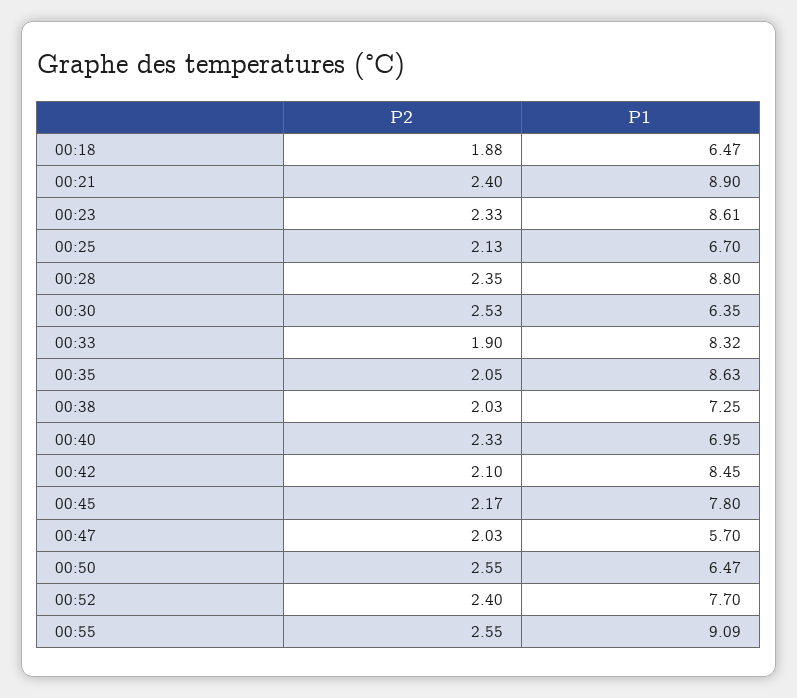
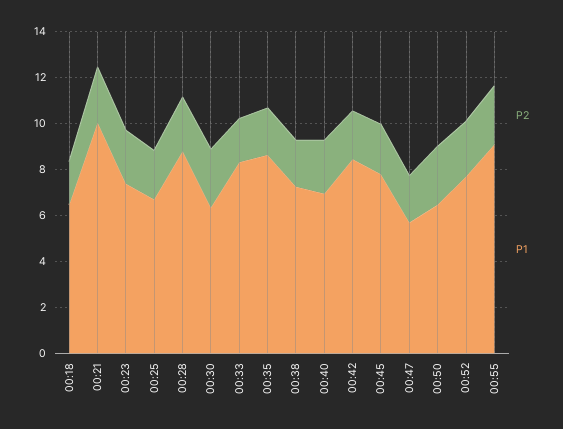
  {
    "P2": {
      "00:18": 1.88,
      "00:21": 2.4,
      "00:23": 2.33,
      "00:25": 2.13,
      "00:28": 2.35,
      "00:30": 2.53,
      "00:33": 1.9,
      "00:35": 2.05,
      "00:38": 2.03,
      "00:40": 2.33,
      "00:42": 2.1,
      "00:45": 2.17,
      "00:47": 2.03,
      "00:50": 2.55,
      "00:52": 2.4,
      "00:55": 2.55
    },
    "P1": {
      "00:18": 6.47,
-     "00:21": 8.9,
+     "00:21": 10,
-     "00:23": 8.61,
+     "00:23": 7.5,
      "00:25": 6.7,
      "00:28": 8.8,
      "00:30": 6.35,
      "00:33": 8.32,
      "00:35": 8.63,
      "00:38": 7.25,
      "00:40": 6.95,
      "00:42": 8.45,
      "00:45": 7.8,
      "00:47": 5.7,
      "00:50": 6.47,
      "00:52": 7.7,
      "00:55": 9.09
    }
  }

